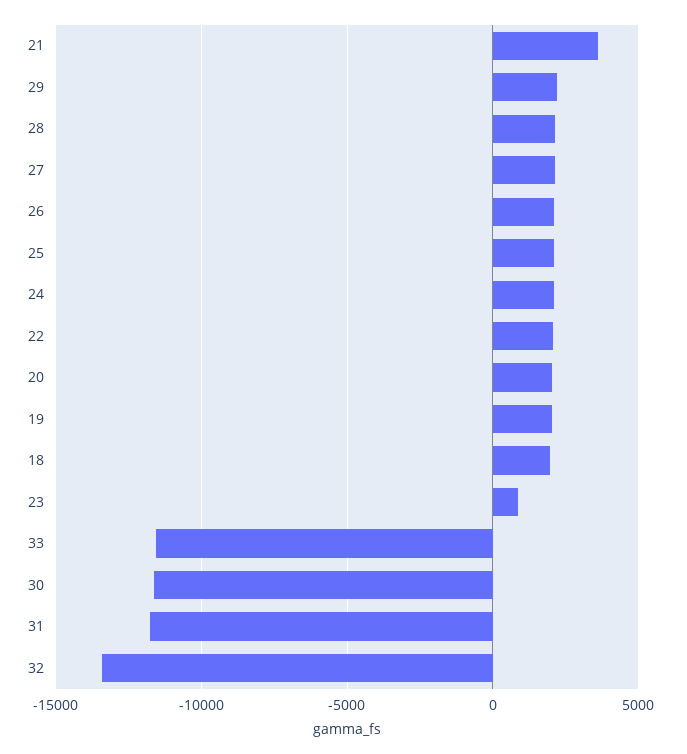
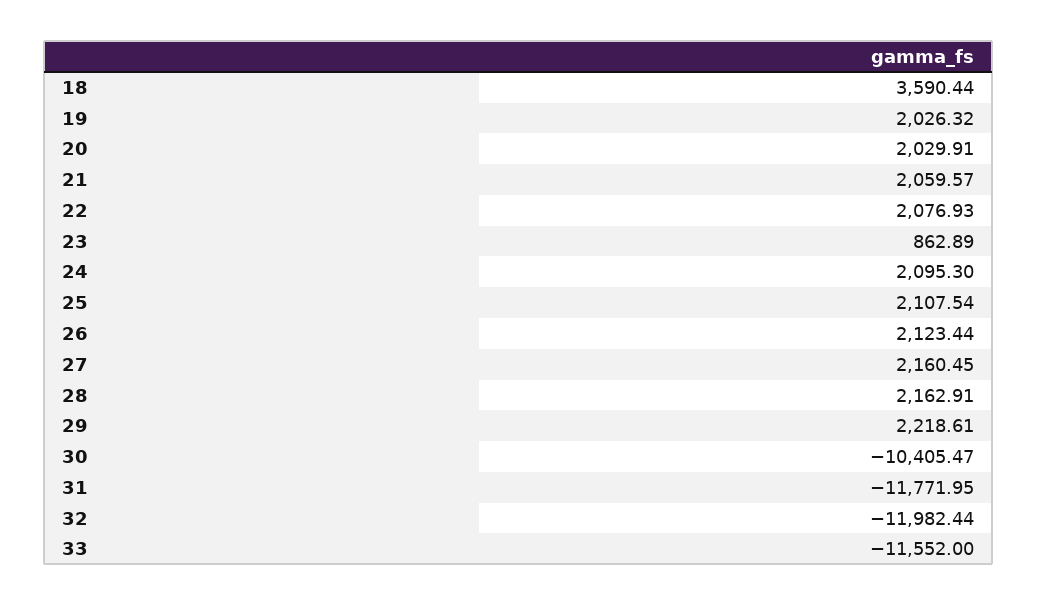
  {
-   "21": 3500,
+   "21": 2059.57,
    "29": 2218.61,
    "28": 2162.91,
    "27": 2160.45,
    "26": 2123.44,
    "25": 2107.54,
    "24": 2095.3,
    "22": 2076.93,
    "20": 2029.91,
    "19": 2026.32,
-   "18": 2000,
+   "18": 3590.44,
    "23": 862.89,
    "33": -11552,
-   "30": -11500,
+   "30": -10405.47,
    "31": -11771.95,
-   "32": -13500
+   "32": -11982.44
  }

